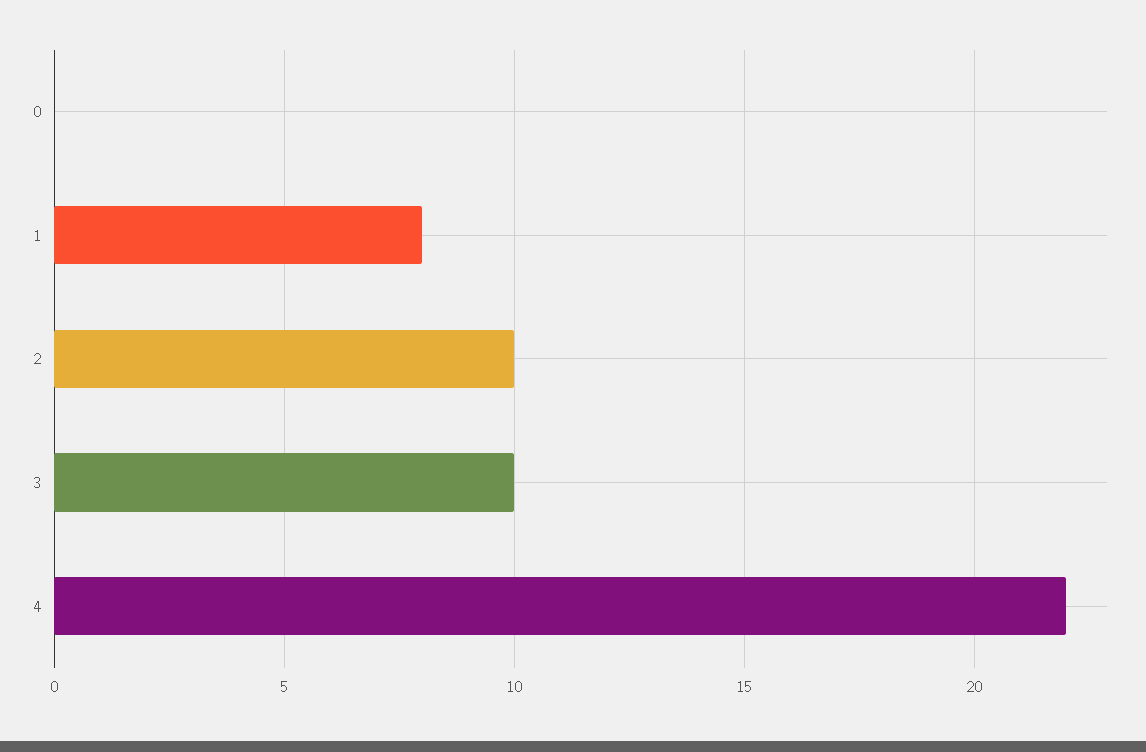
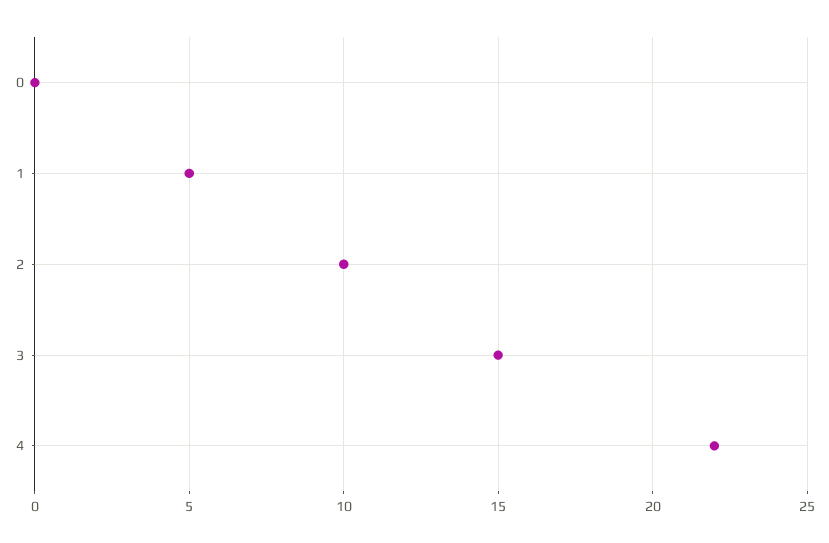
  {
    "0": 0,
-   "1": 8,
+   "1": 5,
    "2": 10,
-   "3": 10,
+   "3": 15,
    "4": 22
  }

